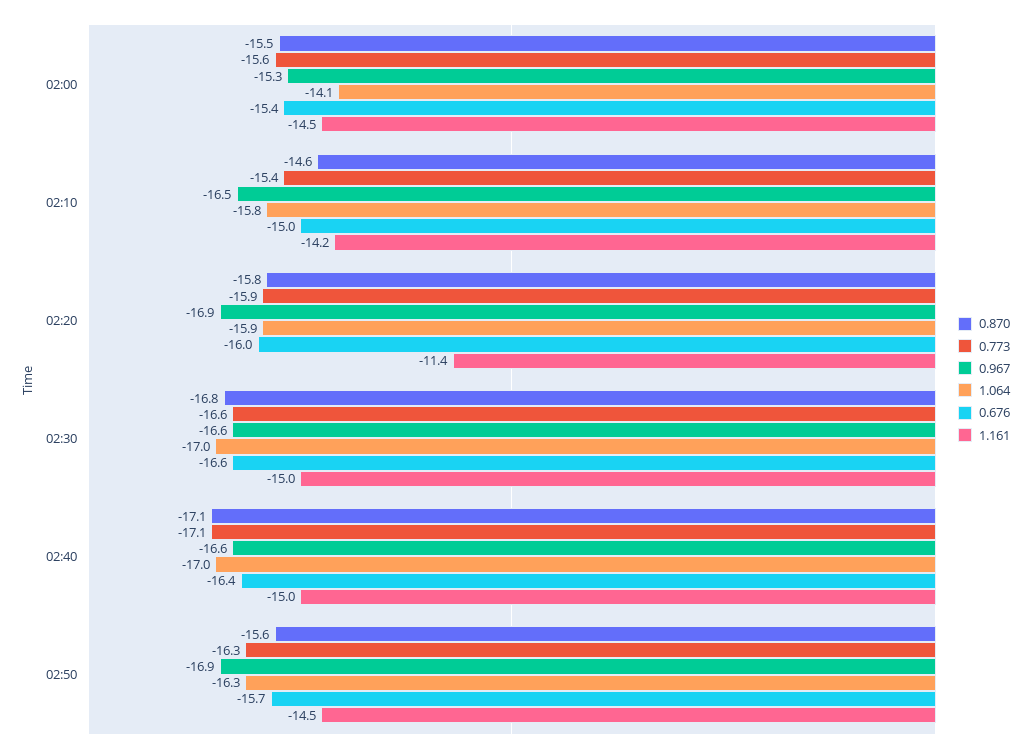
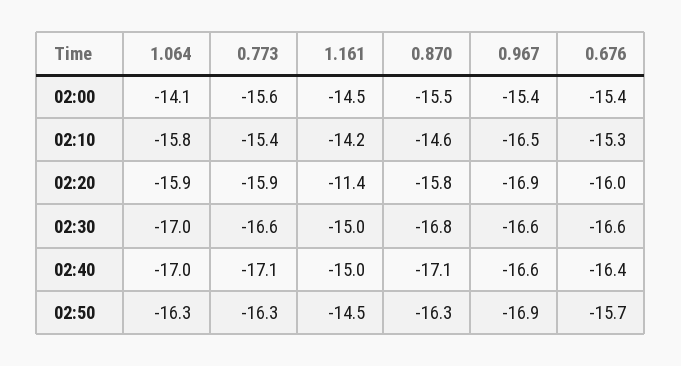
  {
    "0.870": {
      "02:00": -15.5,
      "02:10": -14.6,
      "02:20": -15.8,
      "02:30": -16.8,
      "02:40": -17.1,
-     "02:50": -15.6
+     "02:50": -16.3
    },
    "0.773": {
      "02:00": -15.6,
      "02:10": -15.4,
      "02:20": -15.9,
      "02:30": -16.6,
      "02:40": -17.1,
      "02:50": -16.3
    },
    "0.967": {
-     "02:00": -15.3,
+     "02:00": -15.4,
      "02:10": -16.5,
      "02:20": -16.9,
      "02:30": -16.6,
      "02:40": -16.6,
      "02:50": -16.9
    },
    "1.064": {
      "02:00": -14.1,
      "02:10": -15.8,
      "02:20": -15.9,
      "02:30": -17,
      "02:40": -17,
      "02:50": -16.3
    },
    "0.676": {
      "02:00": -15.4,
-     "02:10": -15,
+     "02:10": -15.3,
      "02:20": -16,
      "02:30": -16.6,
      "02:40": -16.4,
      "02:50": -15.7
    },
    "1.161": {
      "02:00": -14.5,
      "02:10": -14.2,
      "02:20": -11.4,
      "02:30": -15,
      "02:40": -15,
      "02:50": -14.5
    }
  }

